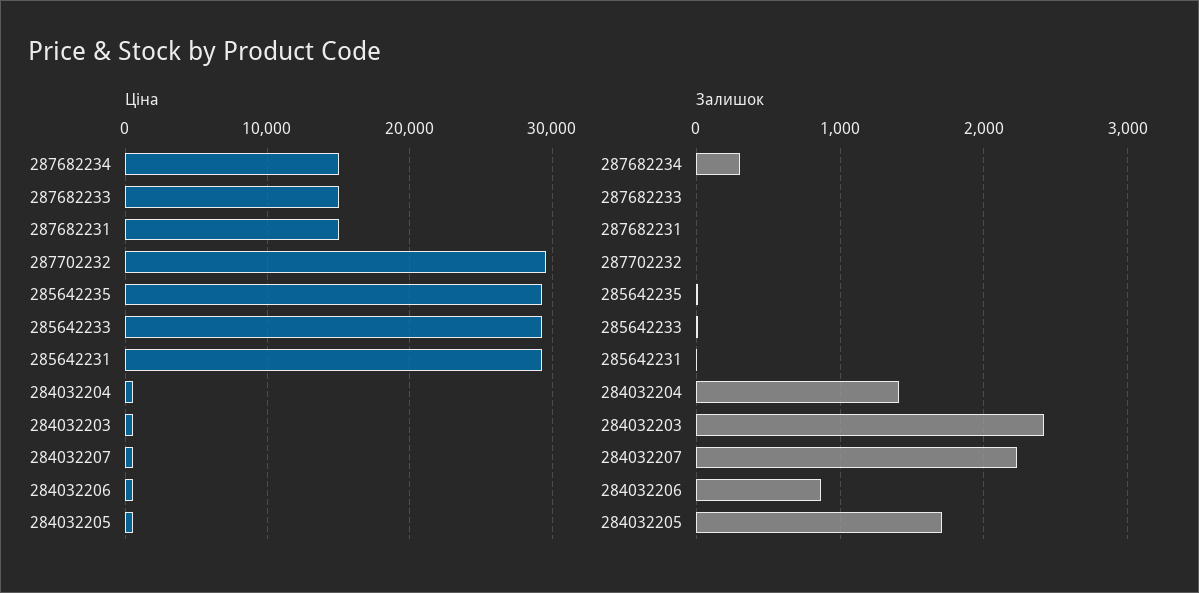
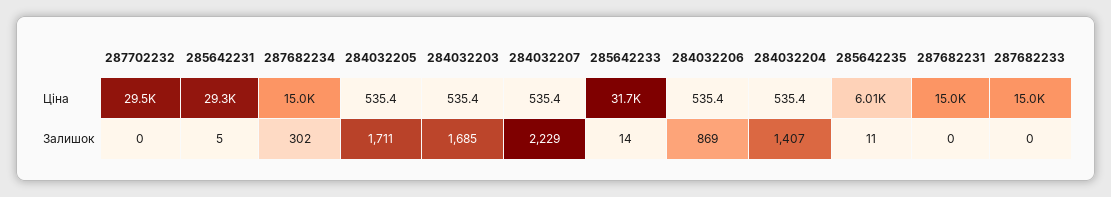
  {
    "Ціна": {
      "287682234": 15000,
      "287682233": 15000,
      "287682231": 15000,
      "287702232": 29500,
-     "285642235": 29000,
+     "285642235": 6010,
-     "285642233": 29000,
+     "285642233": 31700,
      "285642231": 29300,
      "284032204": 535.4,
      "284032203": 535.4,
      "284032207": 535.4,
      "284032206": 535.4,
      "284032205": 535.4
    },
    "Залишок": {
      "287682234": 302,
      "287682233": 0,
      "287682231": 0,
      "287702232": 0,
      "285642235": 11,
      "285642233": 14,
      "285642231": 5,
      "284032204": 1407,
-     "284032203": 2400,
+     "284032203": 1685,
      "284032207": 2229,
      "284032206": 869,
      "284032205": 1711
    }
  }

